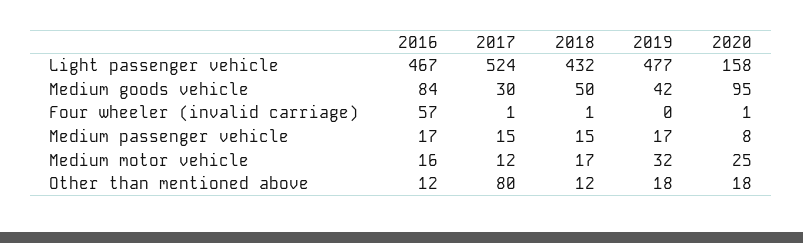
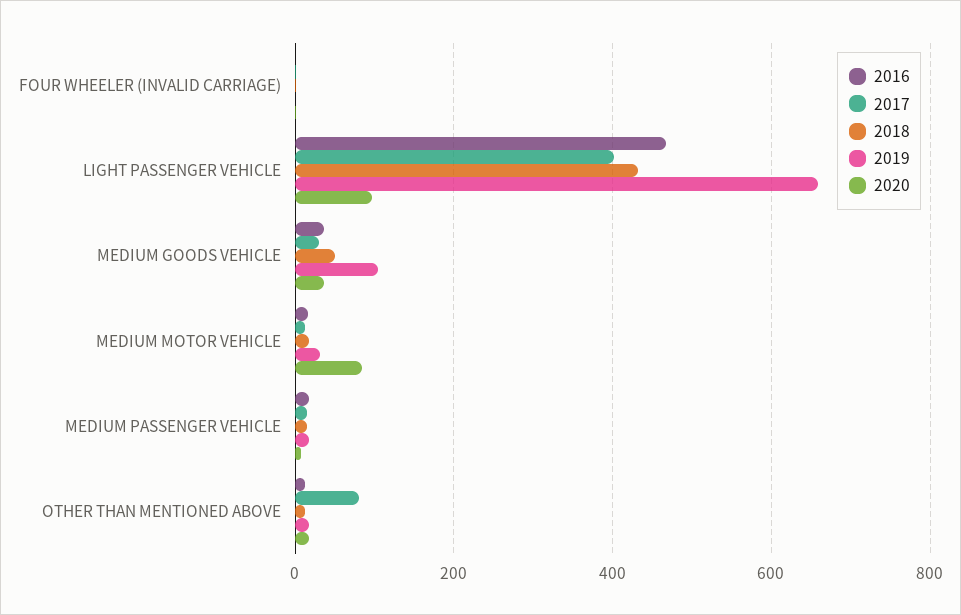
  {
    "2016": {
      "Light passenger vehicle": 467,
-     "Medium goods vehicle": 84,
+     "Medium goods vehicle": 40,
-     "Four wheeler (invalid carriage)": 57,
+     "Four wheeler (invalid carriage)": 0,
      "Medium passenger vehicle": 17,
      "Medium motor vehicle": 16,
      "Other than mentioned above": 12
    },
    "2017": {
-     "Light passenger vehicle": 524,
+     "Light passenger vehicle": 400,
      "Medium goods vehicle": 30,
      "Four wheeler (invalid carriage)": 1,
      "Medium passenger vehicle": 15,
      "Medium motor vehicle": 12,
      "Other than mentioned above": 80
    },
    "2018": {
      "Light passenger vehicle": 432,
      "Medium goods vehicle": 50,
      "Four wheeler (invalid carriage)": 1,
      "Medium passenger vehicle": 15,
      "Medium motor vehicle": 17,
      "Other than mentioned above": 12
    },
    "2019": {
-     "Light passenger vehicle": 477,
+     "Light passenger vehicle": 660,
-     "Medium goods vehicle": 42,
+     "Medium goods vehicle": 100,
      "Four wheeler (invalid carriage)": 0,
      "Medium passenger vehicle": 17,
      "Medium motor vehicle": 32,
      "Other than mentioned above": 18
    },
    "2020": {
-     "Light passenger vehicle": 158,
+     "Light passenger vehicle": 100,
-     "Medium goods vehicle": 95,
+     "Medium goods vehicle": 40,
      "Four wheeler (invalid carriage)": 1,
      "Medium passenger vehicle": 8,
-     "Medium motor vehicle": 25,
+     "Medium motor vehicle": 80,
      "Other than mentioned above": 18
    }
  }

